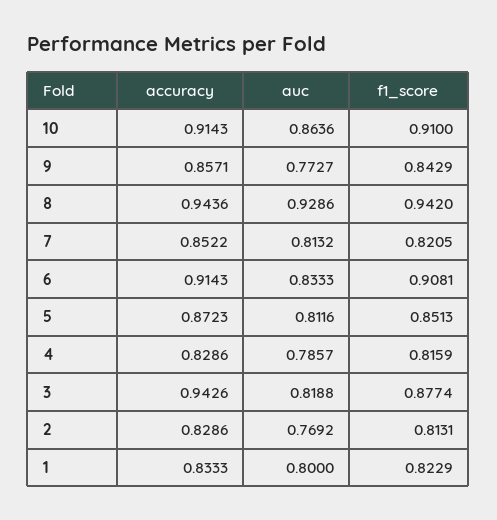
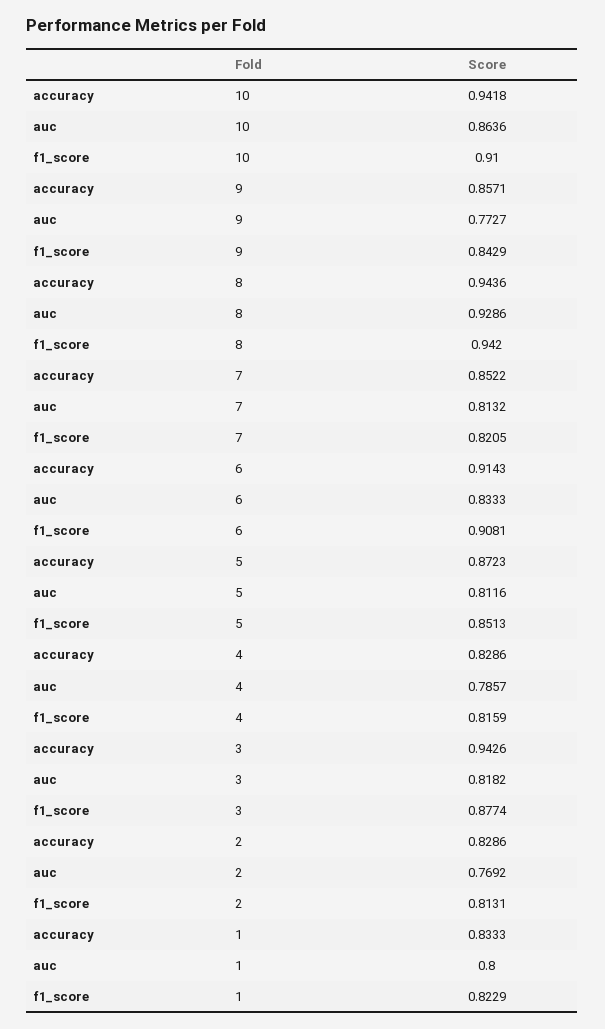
  {
    "accuracy": {
-     "10": 0.9143,
+     "10": 0.9418,
      "9": 0.8571,
      "8": 0.9436,
      "7": 0.8522,
      "6": 0.9143,
      "5": 0.8723,
      "4": 0.8286,
      "3": 0.9426,
      "2": 0.8286,
      "1": 0.8333
    },
    "auc": {
      "10": 0.8636,
      "9": 0.7727,
      "8": 0.9286,
      "7": 0.8132,
      "6": 0.8333,
      "5": 0.8116,
      "4": 0.7857,
-     "3": 0.8188,
+     "3": 0.8182,
      "2": 0.7692,
      "1": 0.8
    },
    "f1_score": {
      "10": 0.91,
      "9": 0.8429,
      "8": 0.942,
      "7": 0.8205,
      "6": 0.9081,
      "5": 0.8513,
      "4": 0.8159,
      "3": 0.8774,
      "2": 0.8131,
      "1": 0.8229
    }
  }

